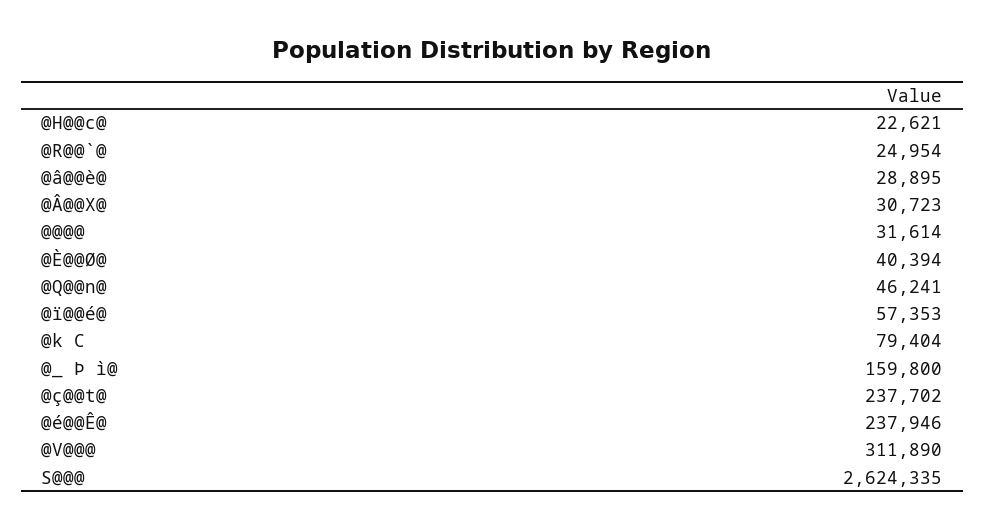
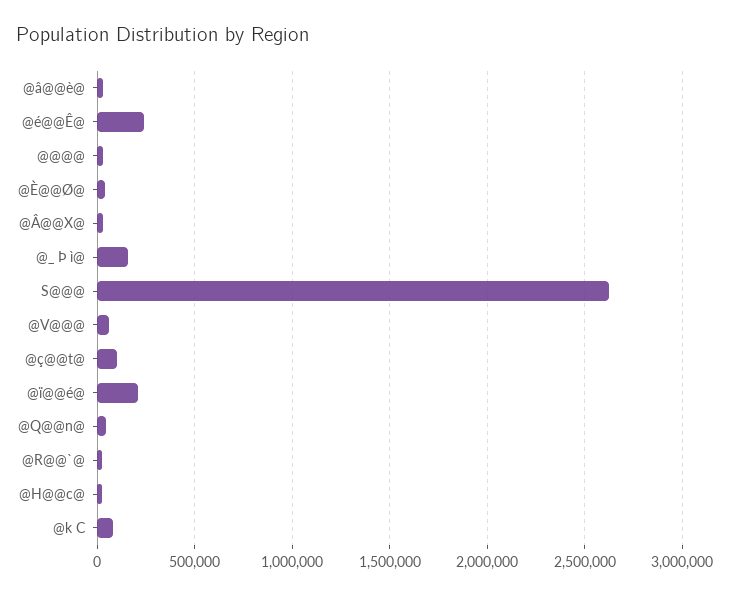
  {
    "@H@@c@": 22621,
    "@R@@`@": 24954,
    "@â@@è@": 28895,
    "@Â@@X@": 30723,
    "@@@@": 31614,
    "@È@@Ø@": 40394,
    "@Q@@n@": 46241,
-   "@ï@@é@": 57353,
+   "@ï@@é@": 200000,
    "@k C": 79404,
    "@_ Þ ì@": 159800,
-   "@ç@@t@": 237702,
+   "@ç@@t@": 100000,
    "@é@@Ê@": 237946,
-   "@V@@@": 311890,
+   "@V@@@": 50000,
    "S@@@": 2624335
  }

